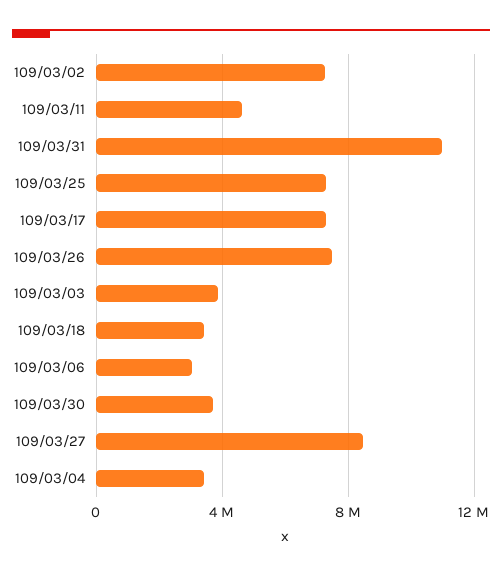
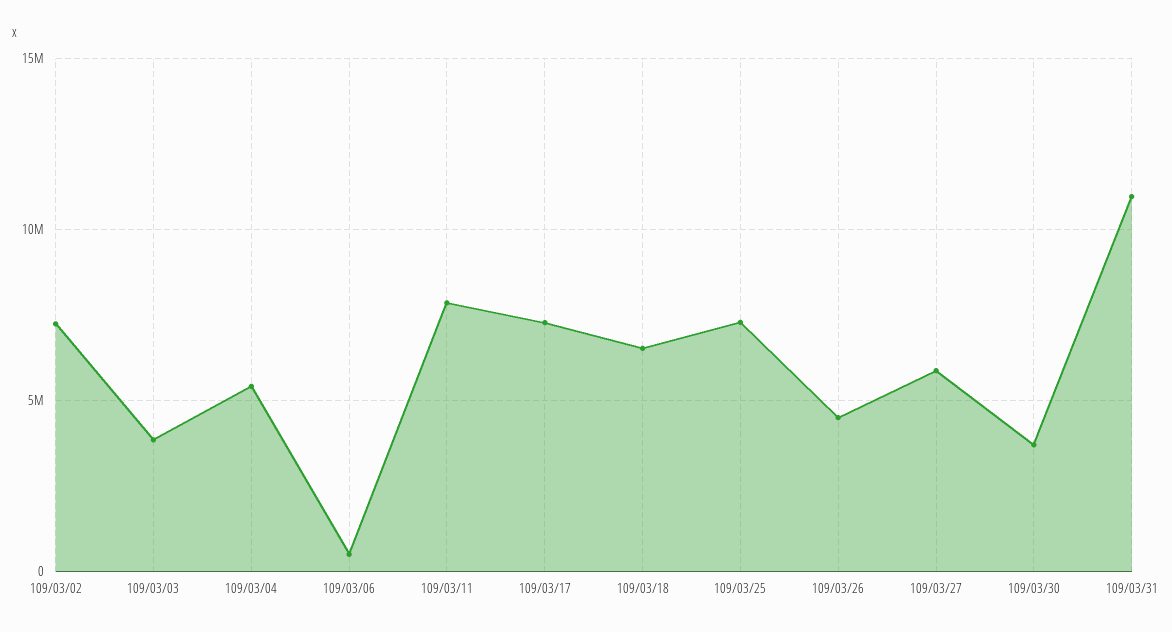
  {
    "109/03/02": 7000000,
-   "109/03/11": 4500000,
+   "109/03/11": 8000000,
    "109/03/31": 11000000,
    "109/03/25": 7500000,
    "109/03/17": 7500000,
-   "109/03/26": 7500000,
+   "109/03/26": 4500000,
    "109/03/03": 4000000,
-   "109/03/18": 3500000,
+   "109/03/18": 6500000,
-   "109/03/06": 3000000,
+   "109/03/06": 500000,
    "109/03/30": 3500000,
-   "109/03/27": 8500000,
+   "109/03/27": 6000000,
-   "109/03/04": 3500000
+   "109/03/04": 5500000
  }

